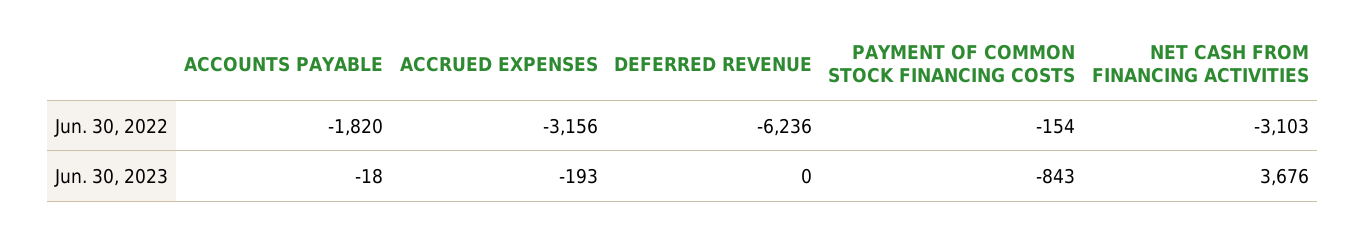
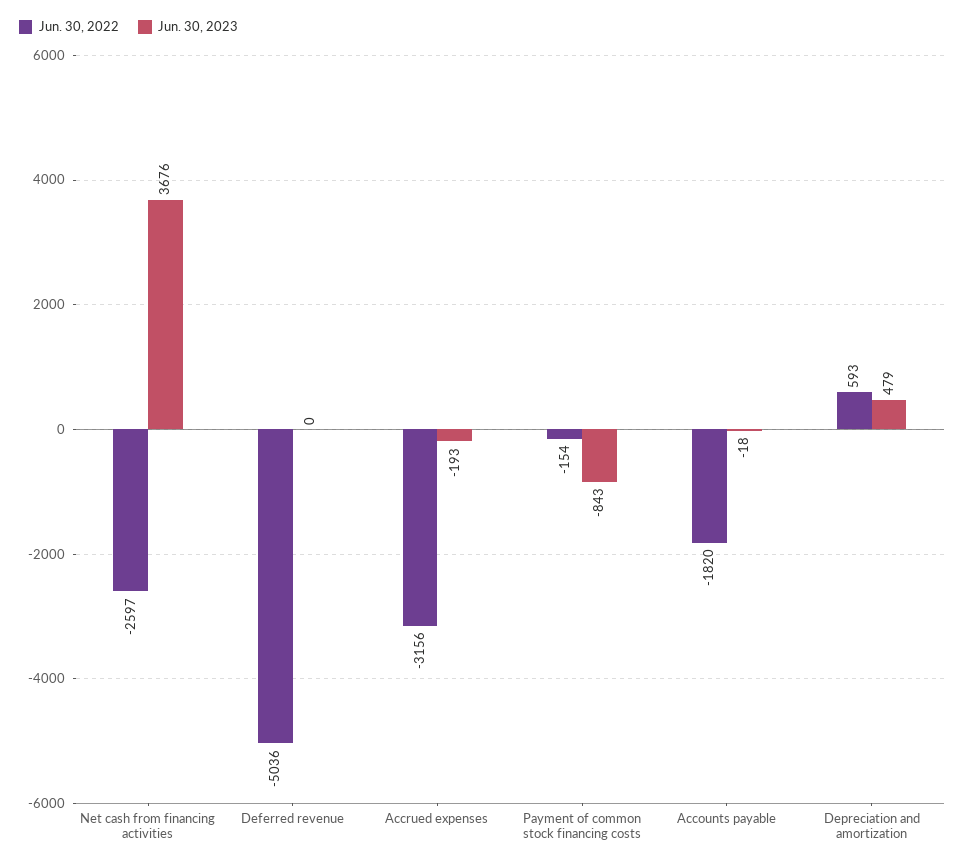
  {
    "Jun. 30, 2022": {
      "ACCOUNTS PAYABLE": -1820,
      "ACCRUED EXPENSES": -3156,
-     "DEFERRED REVENUE": -6236,
+     "DEFERRED REVENUE": -5036,
      "PAYMENT OF COMMON STOCK FINANCING COSTS": -154,
-     "NET CASH FROM FINANCING ACTIVITIES": -3103
+     "NET CASH FROM FINANCING ACTIVITIES": -2597,
+     "Depreciation and amortization": 593
    },
    "Jun. 30, 2023": {
      "ACCOUNTS PAYABLE": -18,
      "ACCRUED EXPENSES": -193,
      "DEFERRED REVENUE": 0,
      "PAYMENT OF COMMON STOCK FINANCING COSTS": -843,
-     "NET CASH FROM FINANCING ACTIVITIES": 3676
+     "NET CASH FROM FINANCING ACTIVITIES": 3676,
+     "Depreciation and amortization": 479
    }
  }

